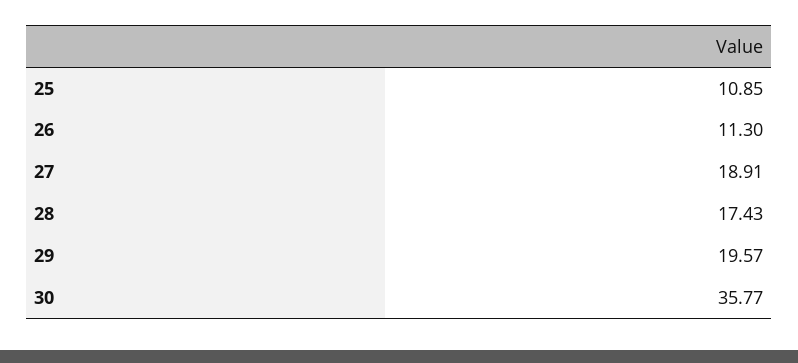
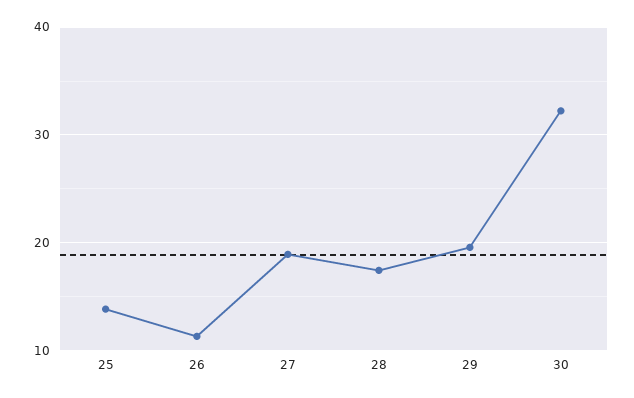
  {
-   "25": 10.85,
+   "25": 14,
    "26": 11.3,
    "27": 18.91,
    "28": 17.43,
    "29": 19.57,
-   "30": 35.77
+   "30": 32
  }

